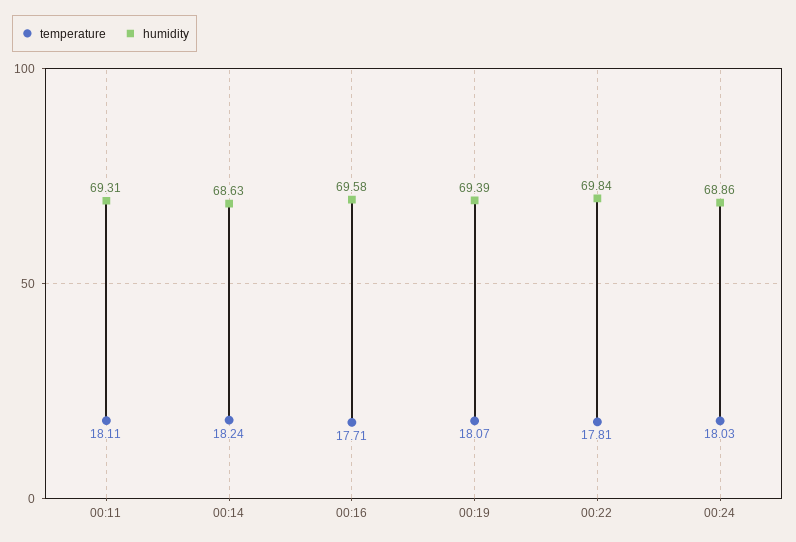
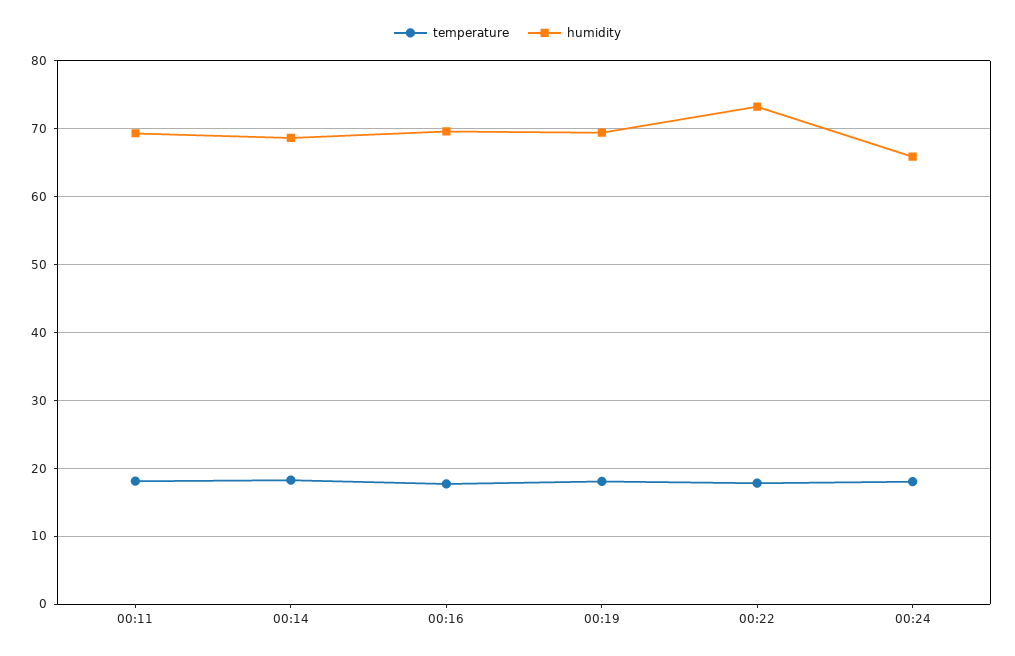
  {
    "temperature": {
      "00:11": 18.11,
      "00:14": 18.24,
      "00:16": 17.71,
      "00:19": 18.07,
      "00:22": 17.81,
      "00:24": 18.03
    },
    "humidity": {
      "00:11": 69.31,
      "00:14": 68.63,
      "00:16": 69.58,
      "00:19": 69.39,
-     "00:22": 69.84,
+     "00:22": 73,
-     "00:24": 68.86
+     "00:24": 66
    }
  }

